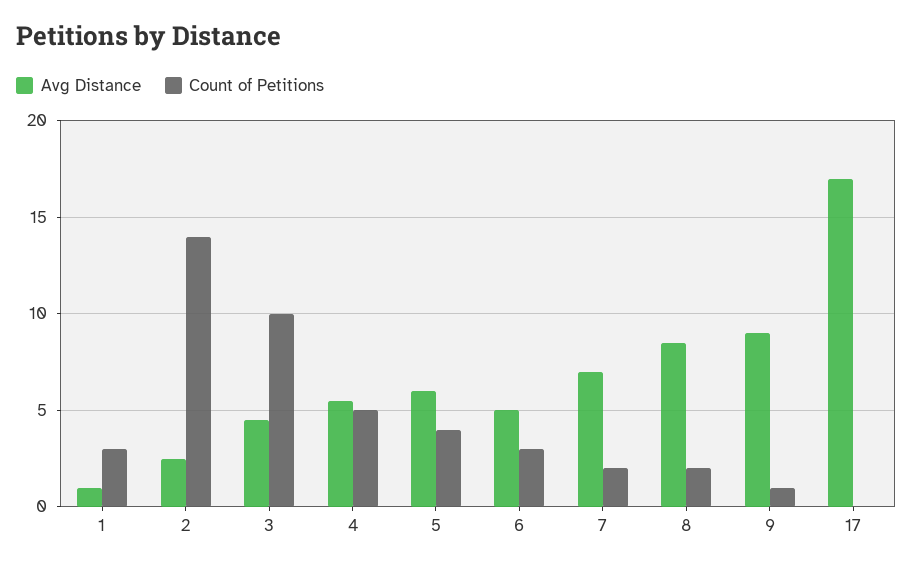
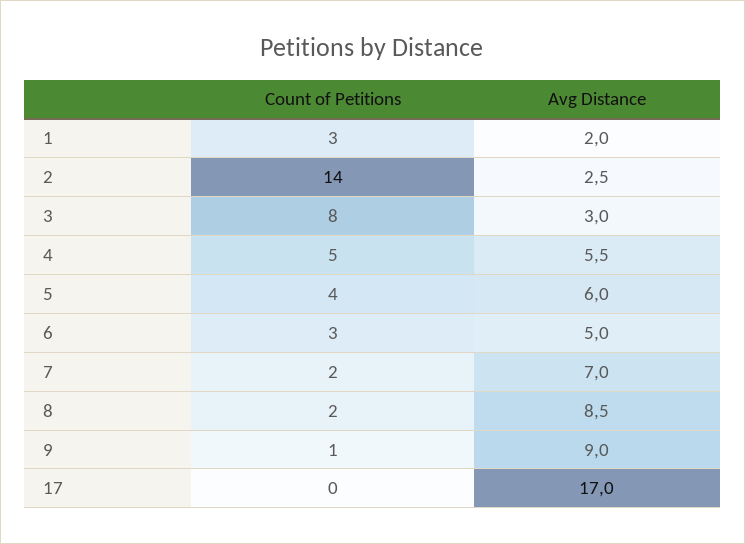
  {
    "Avg Distance": {
-     "1": 1,
+     "1": 2,
      "2": 2.5,
-     "3": 4.5,
+     "3": 3,
      "4": 5.5,
      "5": 6,
      "6": 5,
      "7": 7,
      "8": 8.5,
      "9": 9,
      "17": 17
    },
    "Count of Petitions": {
      "1": 3,
      "2": 14,
-     "3": 10,
+     "3": 8,
      "4": 5,
      "5": 4,
      "6": 3,
      "7": 2,
      "8": 2,
      "9": 1,
      "17": 0
    }
  }

